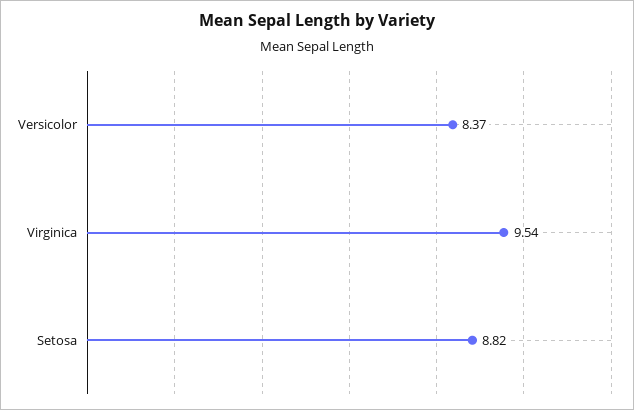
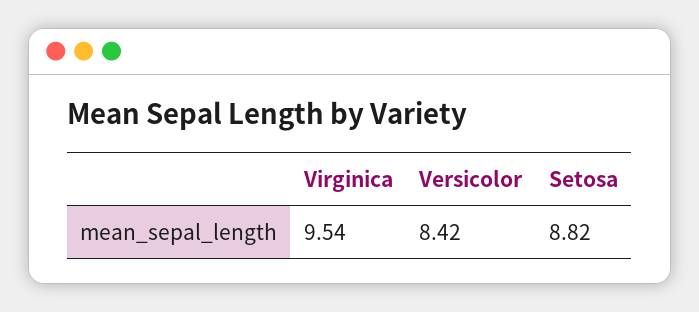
  {
-   "Versicolor": 8.37,
+   "Versicolor": 8.42,
    "Virginica": 9.54,
    "Setosa": 8.82
  }

